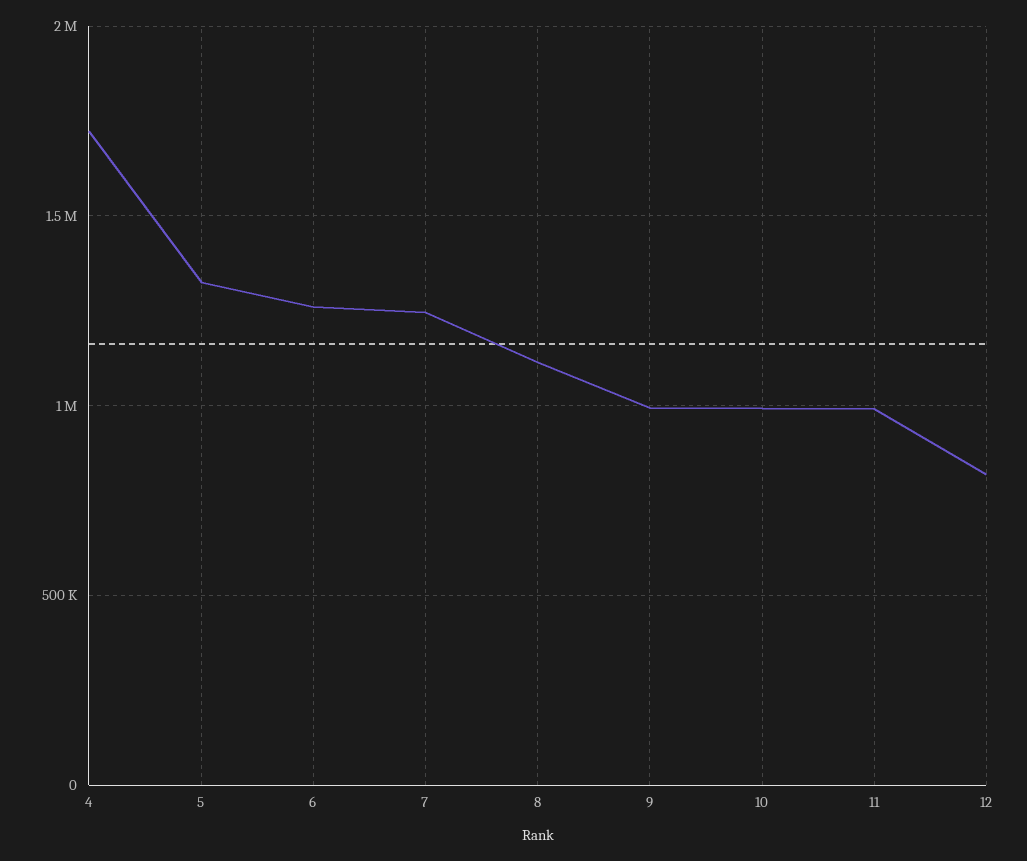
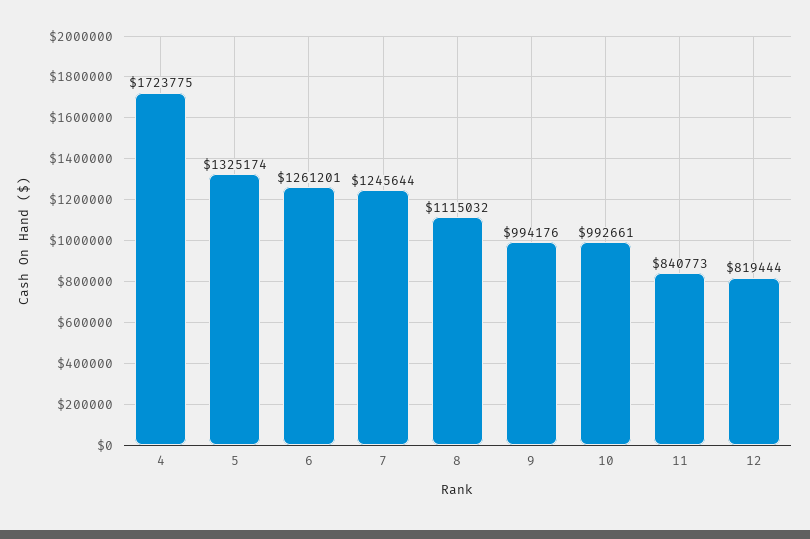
  {
    "4": 1723775,
    "5": 1325174,
    "6": 1261201,
    "7": 1245644,
    "8": 1115032,
    "9": 994176,
    "10": 992661,
-   "11": 1000000,
+   "11": 840773,
    "12": 819444
  }

